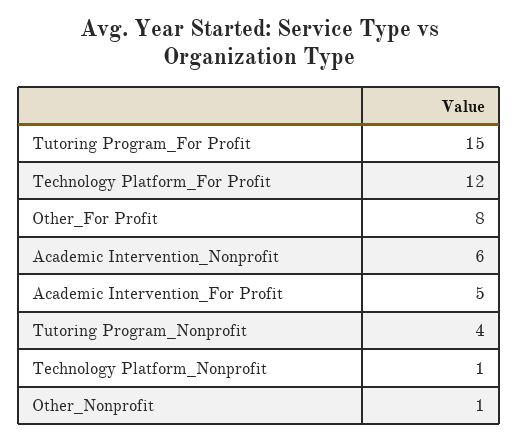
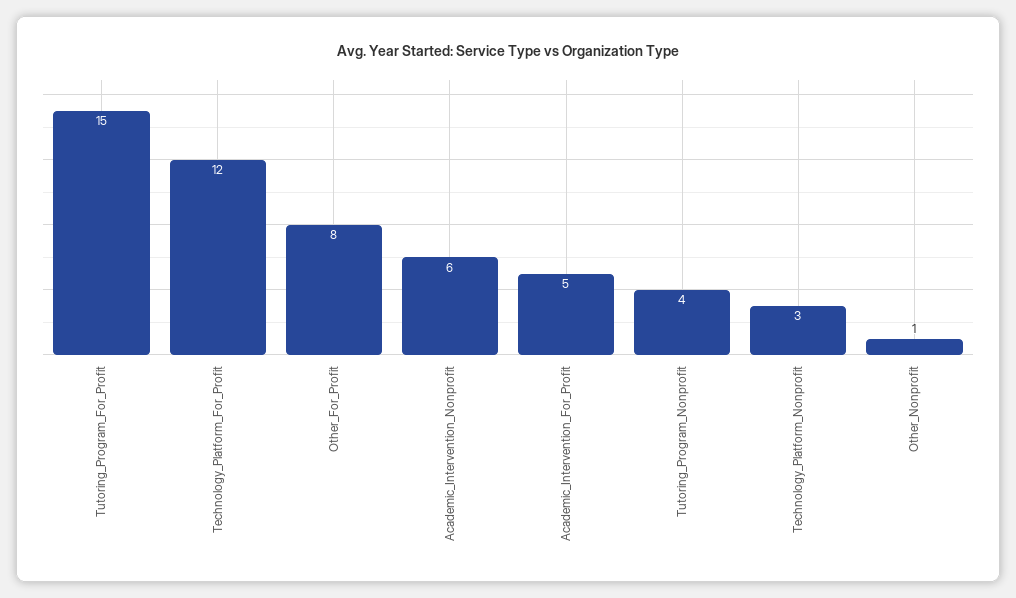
  {
    "Tutoring Program_For Profit": 15,
    "Technology Platform_For Profit": 12,
    "Other_For Profit": 8,
    "Academic Intervention_Nonprofit": 6,
    "Academic Intervention_For Profit": 5,
    "Tutoring Program_Nonprofit": 4,
-   "Technology Platform_Nonprofit": 1,
+   "Technology Platform_Nonprofit": 3,
    "Other_Nonprofit": 1
  }

